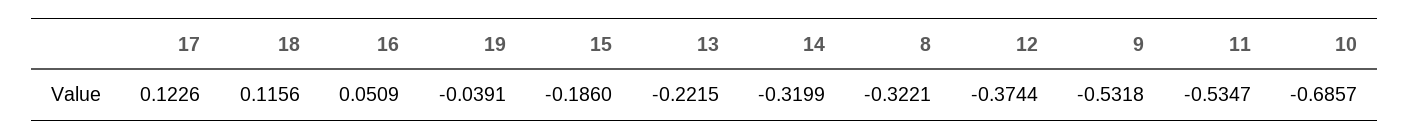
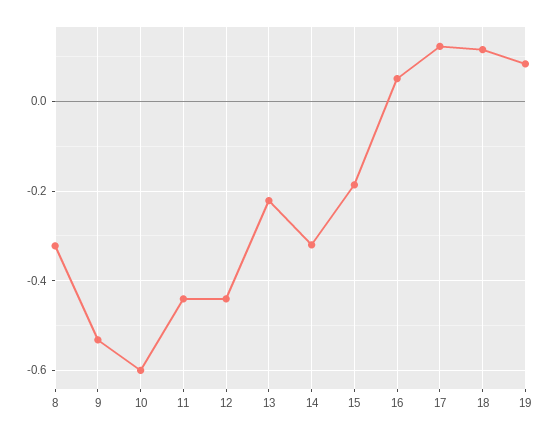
  {
    "17": 0.1226,
    "18": 0.1156,
    "16": 0.0509,
-   "19": -0.0391,
+   "19": 0.08,
    "15": -0.186,
    "13": -0.2215,
    "14": -0.3199,
    "8": -0.3221,
-   "12": -0.3744,
+   "12": -0.44,
    "9": -0.5318,
-   "11": -0.5347,
+   "11": -0.44,
-   "10": -0.6857
+   "10": -0.6
  }

